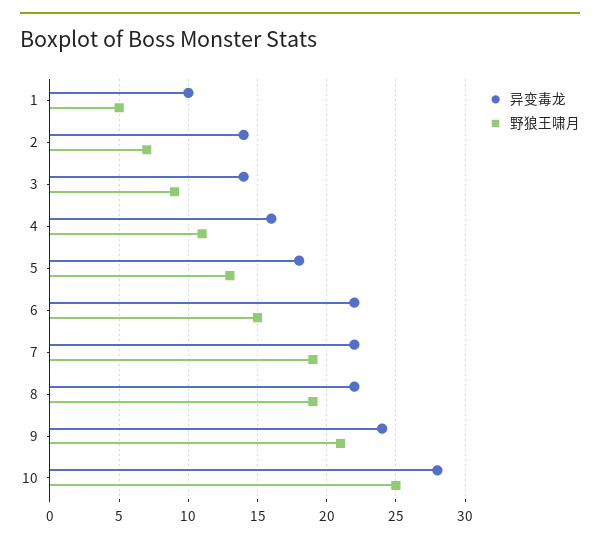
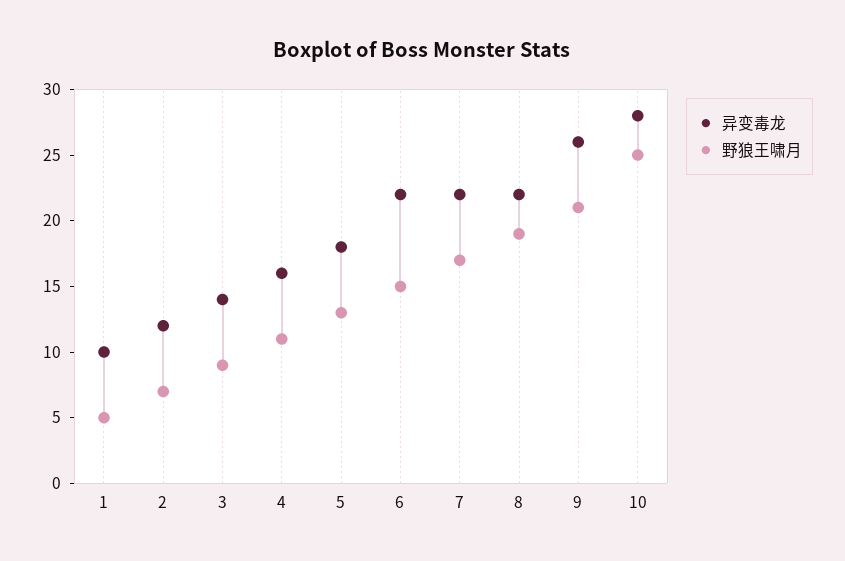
  {
    "异变毒龙": {
      "1": 10,
-     "2": 14,
+     "2": 12,
      "3": 14,
      "4": 16,
      "5": 18,
      "6": 22,
      "7": 22,
      "8": 22,
-     "9": 24,
+     "9": 26,
      "10": 28
    },
    "野狼王啸月": {
      "1": 5,
      "2": 7,
      "3": 9,
      "4": 11,
      "5": 13,
      "6": 15,
-     "7": 19,
+     "7": 17,
      "8": 19,
      "9": 21,
      "10": 25
    }
  }

